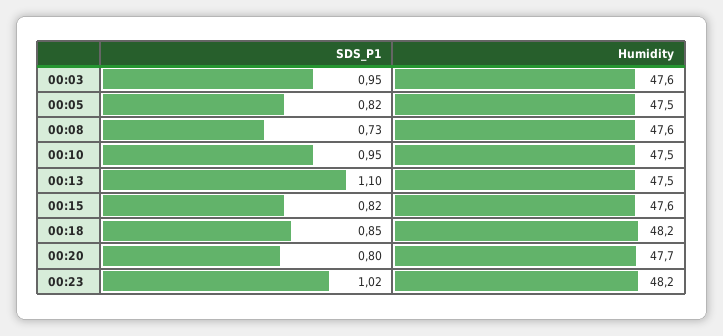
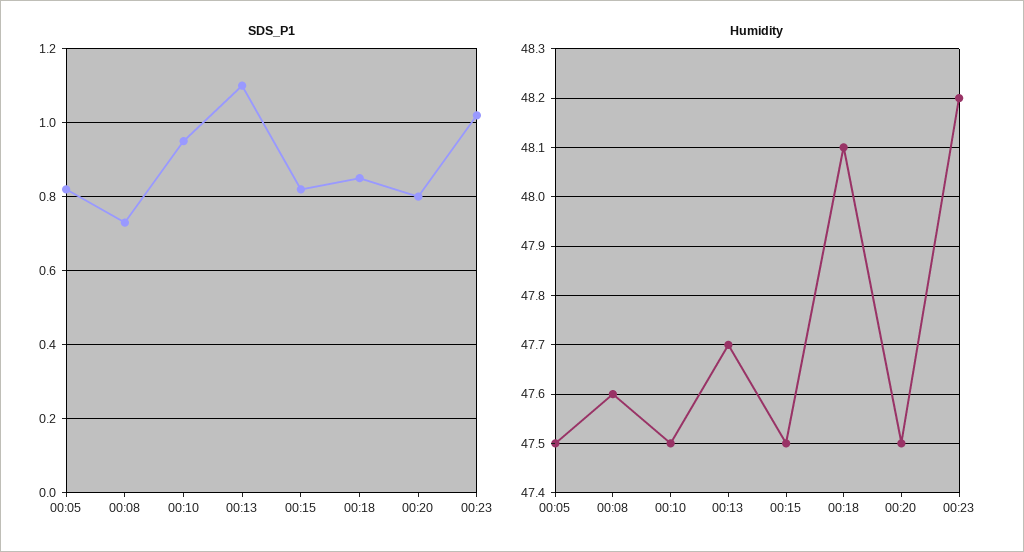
  {
    "SDS_P1": {
-     "00:03": 0.95,
      "00:05": 0.82,
      "00:08": 0.73,
      "00:10": 0.95,
      "00:13": 1.1,
      "00:15": 0.82,
      "00:18": 0.85,
      "00:20": 0.8,
      "00:23": 1.02
    },
    "Humidity": {
-     "00:03": 47.6,
      "00:05": 47.5,
      "00:08": 47.6,
      "00:10": 47.5,
-     "00:13": 47.5,
+     "00:13": 47.7,
-     "00:15": 47.6,
+     "00:15": 47.5,
-     "00:18": 48.2,
+     "00:18": 48.1,
-     "00:20": 47.7,
+     "00:20": 47.5,
      "00:23": 48.2
    }
  }

